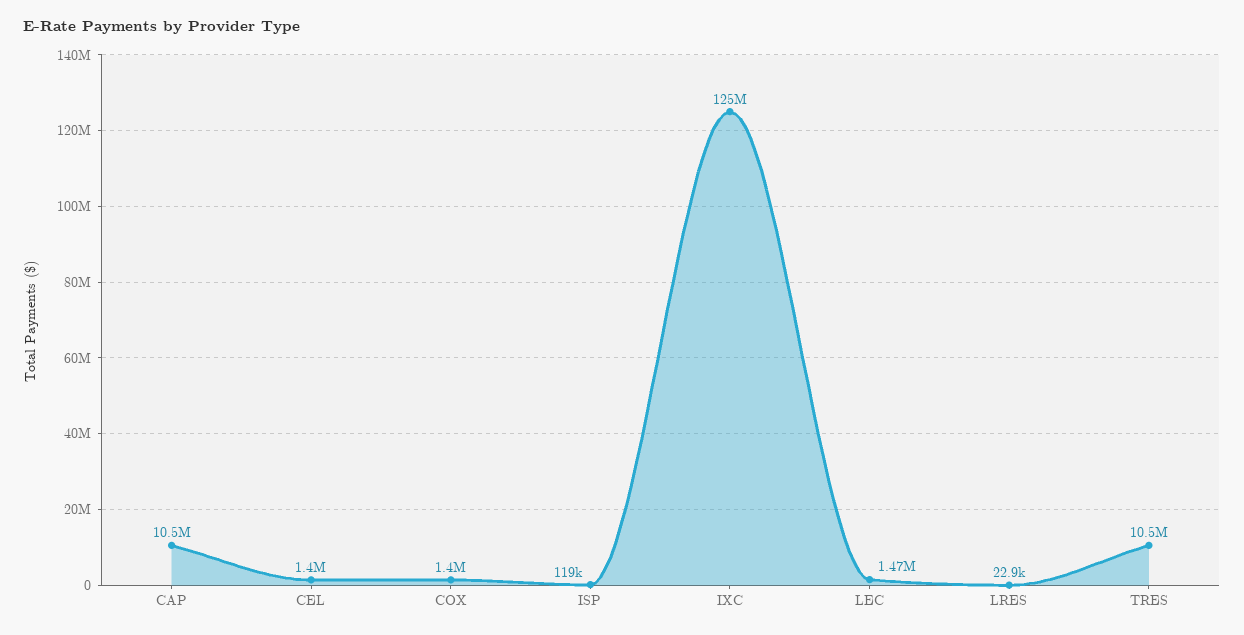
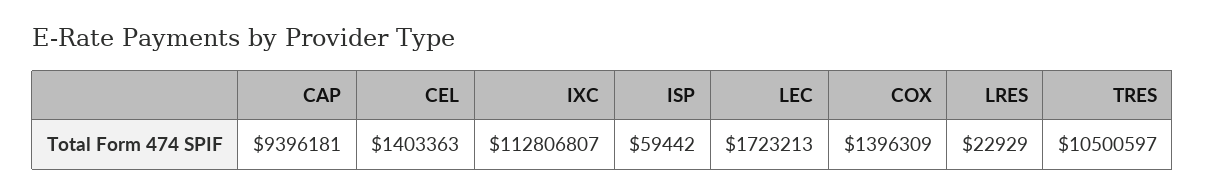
  {
-   "CAP": 10500000,
+   "CAP": 9396181,
    "CEL": 1403363,
    "COX": 1396309,
-   "ISP": 119000,
+   "ISP": 59442,
-   "IXC": 125000000,
+   "IXC": 112806807,
-   "LEC": 1470000,
+   "LEC": 1723213,
    "LRES": 22929,
    "TRES": 10500597
  }

